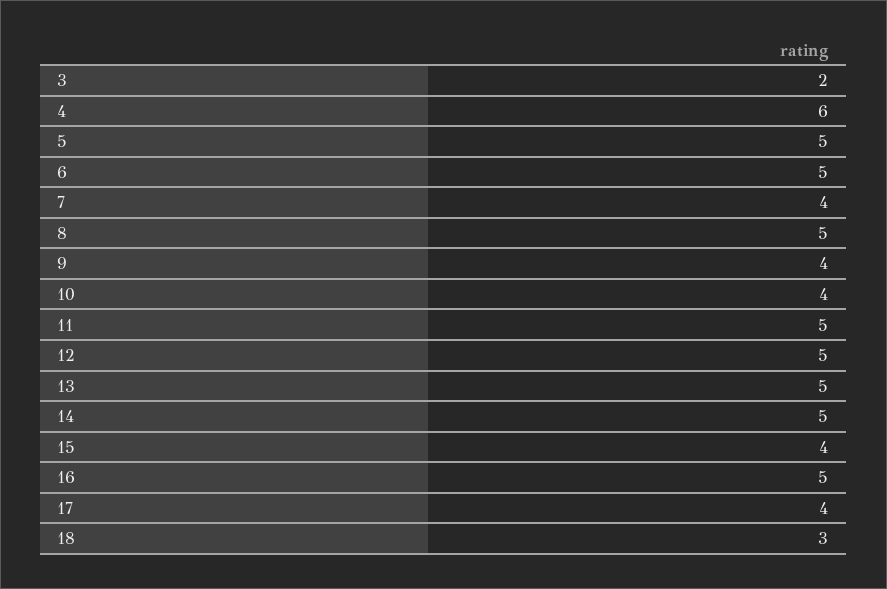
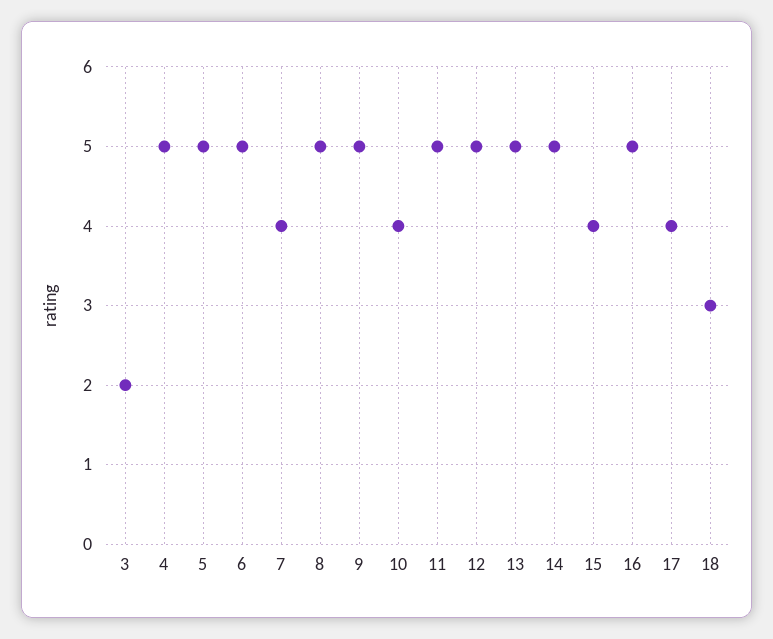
  {
    "3": 2,
-   "4": 6,
+   "4": 5,
    "5": 5,
    "6": 5,
    "7": 4,
    "8": 5,
-   "9": 4,
+   "9": 5,
    "10": 4,
    "11": 5,
    "12": 5,
    "13": 5,
    "14": 5,
    "15": 4,
    "16": 5,
    "17": 4,
    "18": 3
  }

